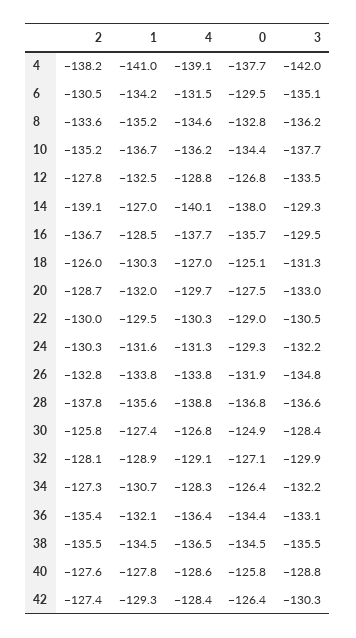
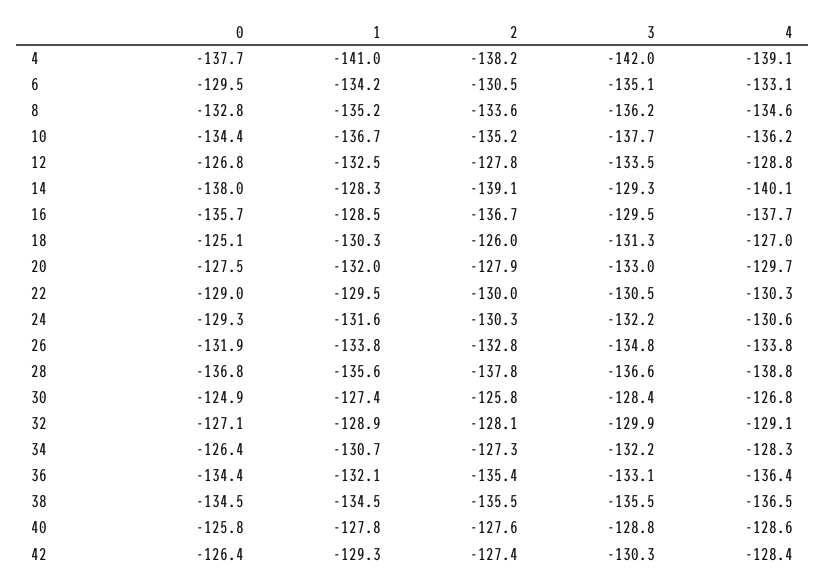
  {
    "2": {
      "4": -138.2,
      "6": -130.5,
      "8": -133.6,
      "10": -135.2,
      "12": -127.8,
      "14": -139.1,
      "16": -136.7,
      "18": -126,
-     "20": -128.7,
+     "20": -127.9,
      "22": -130,
      "24": -130.3,
      "26": -132.8,
      "28": -137.8,
      "30": -125.8,
      "32": -128.1,
      "34": -127.3,
      "36": -135.4,
      "38": -135.5,
      "40": -127.6,
      "42": -127.4
    },
    "1": {
      "4": -141,
      "6": -134.2,
      "8": -135.2,
      "10": -136.7,
      "12": -132.5,
-     "14": -127,
+     "14": -128.3,
      "16": -128.5,
      "18": -130.3,
      "20": -132,
      "22": -129.5,
      "24": -131.6,
      "26": -133.8,
      "28": -135.6,
      "30": -127.4,
      "32": -128.9,
      "34": -130.7,
      "36": -132.1,
      "38": -134.5,
      "40": -127.8,
      "42": -129.3
    },
    "4": {
      "4": -139.1,
-     "6": -131.5,
+     "6": -133.1,
      "8": -134.6,
      "10": -136.2,
      "12": -128.8,
      "14": -140.1,
      "16": -137.7,
      "18": -127,
      "20": -129.7,
      "22": -130.3,
-     "24": -131.3,
+     "24": -130.6,
      "26": -133.8,
      "28": -138.8,
      "30": -126.8,
      "32": -129.1,
      "34": -128.3,
      "36": -136.4,
      "38": -136.5,
      "40": -128.6,
      "42": -128.4
    },
    "0": {
      "4": -137.7,
      "6": -129.5,
      "8": -132.8,
      "10": -134.4,
      "12": -126.8,
      "14": -138,
      "16": -135.7,
      "18": -125.1,
      "20": -127.5,
      "22": -129,
      "24": -129.3,
      "26": -131.9,
      "28": -136.8,
      "30": -124.9,
      "32": -127.1,
      "34": -126.4,
      "36": -134.4,
      "38": -134.5,
      "40": -125.8,
      "42": -126.4
    },
    "3": {
      "4": -142,
      "6": -135.1,
      "8": -136.2,
      "10": -137.7,
      "12": -133.5,
      "14": -129.3,
      "16": -129.5,
      "18": -131.3,
      "20": -133,
      "22": -130.5,
      "24": -132.2,
      "26": -134.8,
      "28": -136.6,
      "30": -128.4,
      "32": -129.9,
      "34": -132.2,
      "36": -133.1,
      "38": -135.5,
      "40": -128.8,
      "42": -130.3
    }
  }

